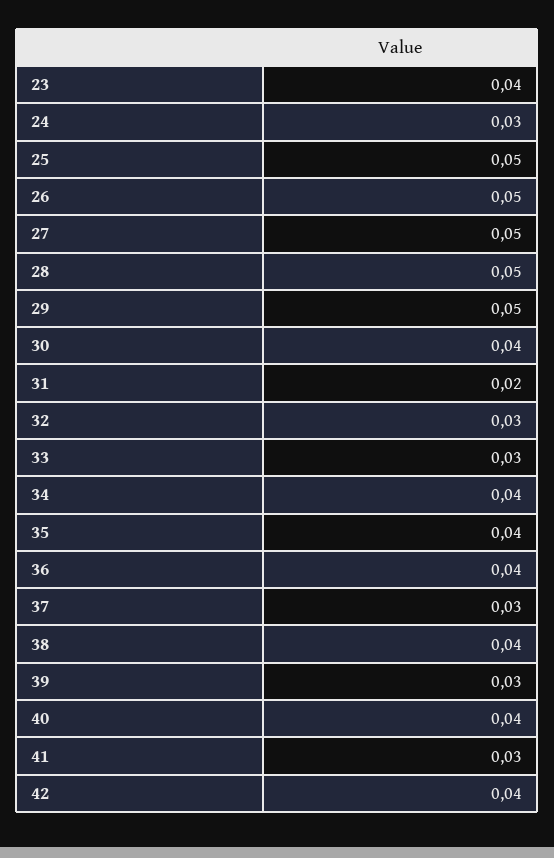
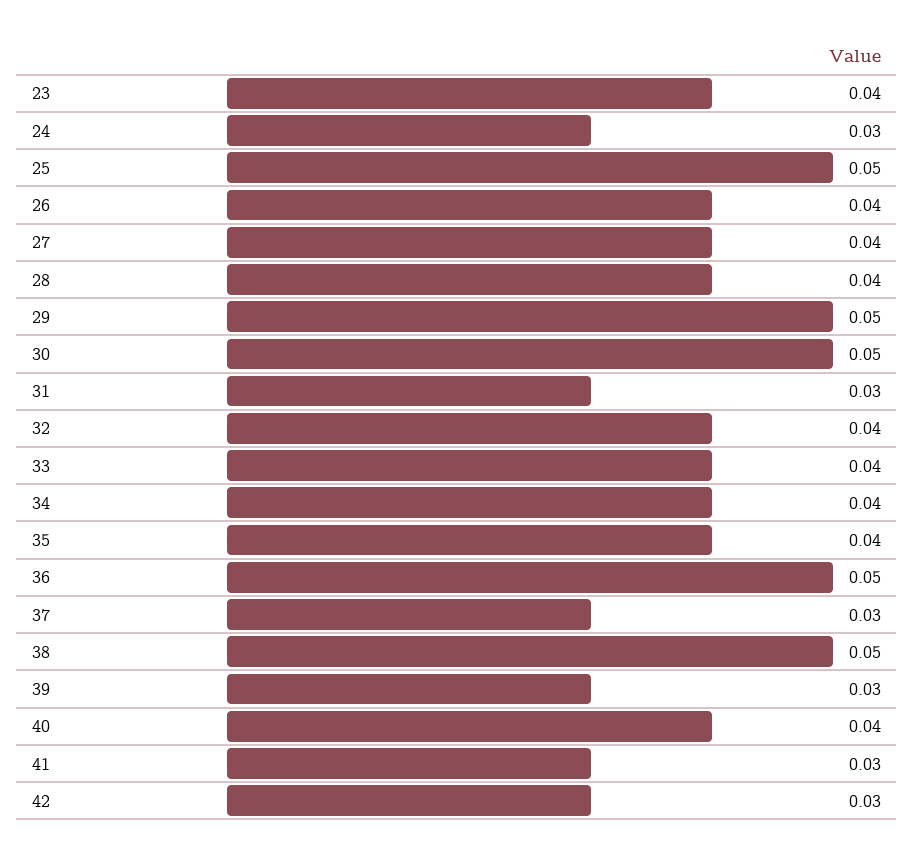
  {
    "23": 0.04,
    "24": 0.03,
    "25": 0.05,
-   "26": 0.05,
+   "26": 0.04,
-   "27": 0.05,
+   "27": 0.04,
-   "28": 0.05,
+   "28": 0.04,
    "29": 0.05,
-   "30": 0.04,
+   "30": 0.05,
-   "31": 0.02,
+   "31": 0.03,
-   "32": 0.03,
+   "32": 0.04,
-   "33": 0.03,
+   "33": 0.04,
    "34": 0.04,
    "35": 0.04,
-   "36": 0.04,
+   "36": 0.05,
    "37": 0.03,
-   "38": 0.04,
+   "38": 0.05,
    "39": 0.03,
    "40": 0.04,
    "41": 0.03,
-   "42": 0.04
+   "42": 0.03
  }

